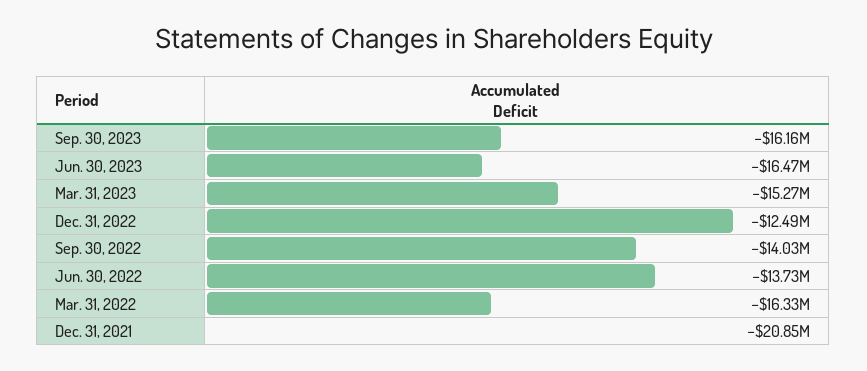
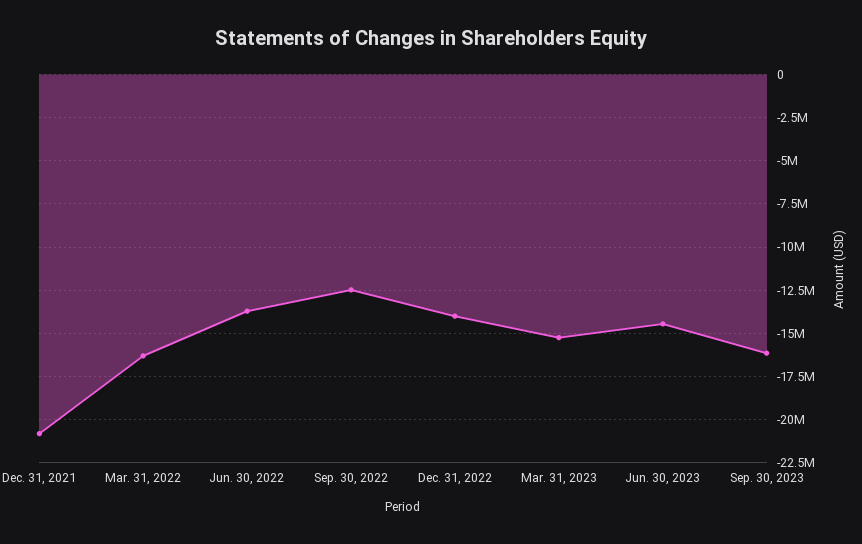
  {
    "Sep. 30, 2023": -16160000,
-   "Jun. 30, 2023": -16470000,
+   "Jun. 30, 2023": -14500000,
    "Mar. 31, 2023": -15270000,
-   "Dec. 31, 2022": -12490000,
+   "Dec. 31, 2022": -14000000,
-   "Sep. 30, 2022": -14030000,
+   "Sep. 30, 2022": -12500000,
    "Jun. 30, 2022": -13730000,
    "Mar. 31, 2022": -16330000,
    "Dec. 31, 2021": -20850000
  }

